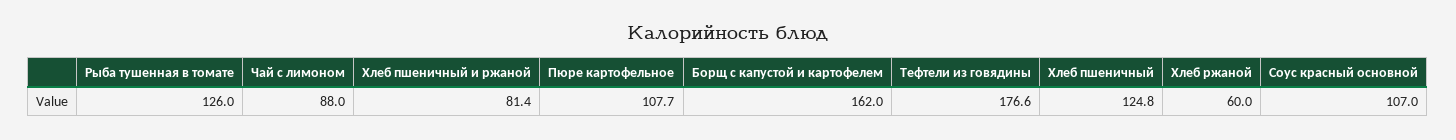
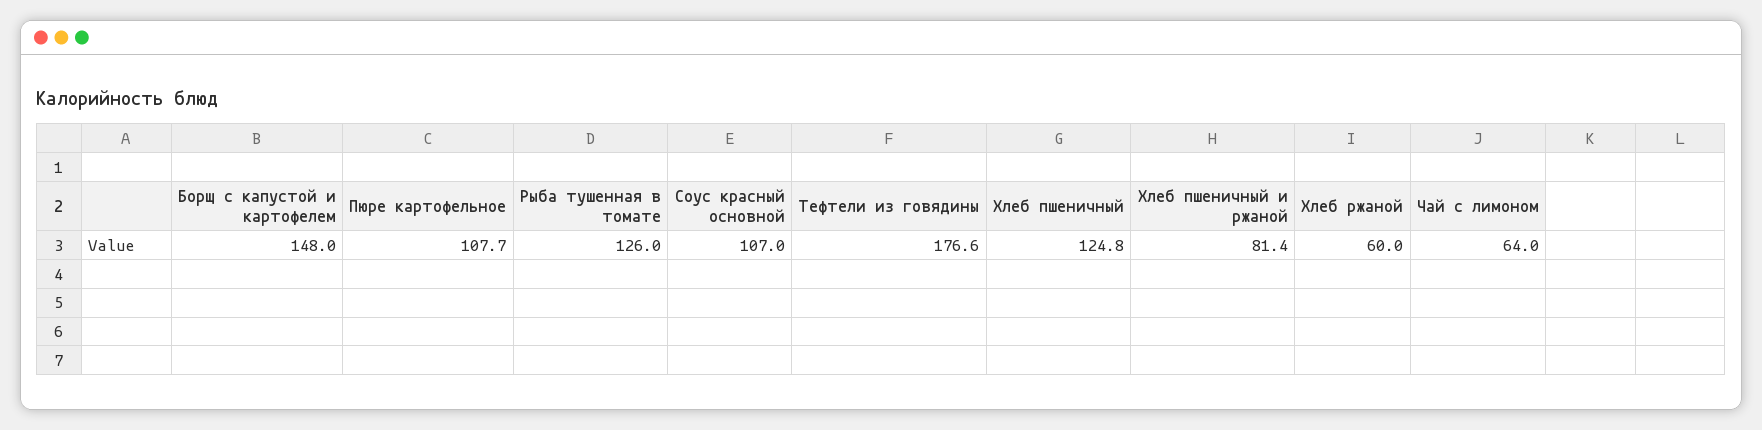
  {
    "Рыба тушенная в томате": 126,
-   "Чай с лимоном": 88,
+   "Чай с лимоном": 64,
    "Хлеб пшеничный и ржаной": 81.4,
    "Пюре картофельное": 107.7,
-   "Борщ с капустой и картофелем": 162,
+   "Борщ с капустой и картофелем": 148,
    "Тефтели из говядины": 176.6,
    "Хлеб пшеничный": 124.8,
    "Хлеб ржаной": 60,
    "Соус красный основной": 107
  }

